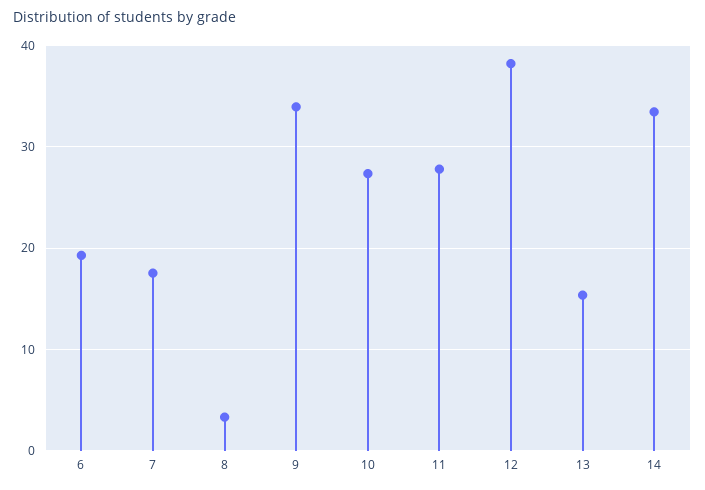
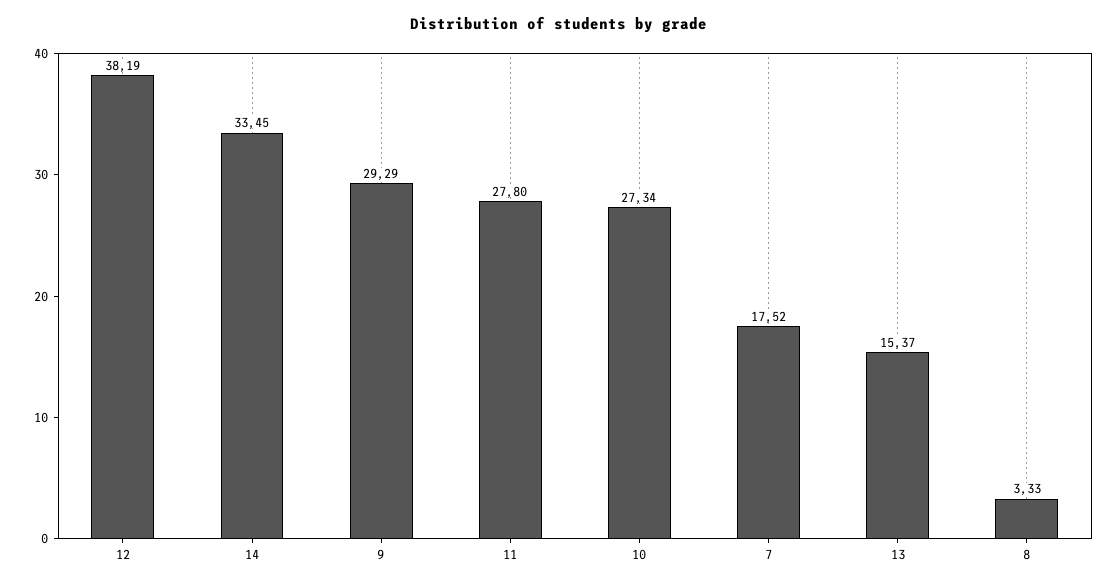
  {
-   "6": 19,
    "7": 17.52,
    "8": 3.33,
-   "9": 34,
+   "9": 29.29,
    "10": 27.34,
    "11": 27.8,
    "12": 38.19,
    "13": 15.37,
    "14": 33.45
  }

